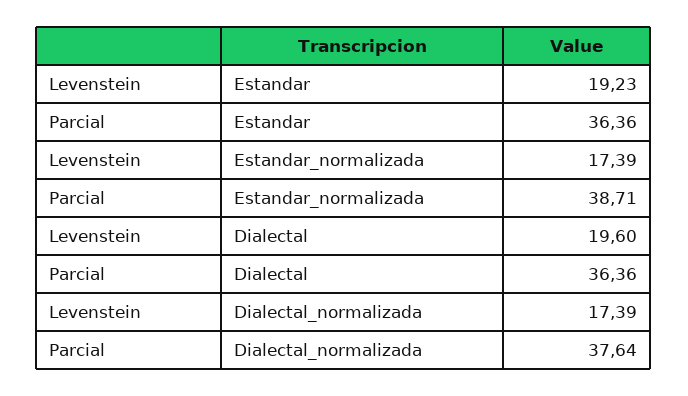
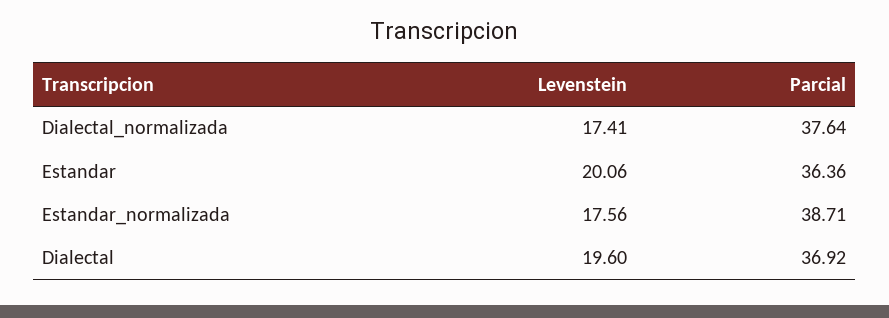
  {
    "Levenstein": {
-     "Estandar": 19.23,
+     "Estandar": 20.06,
-     "Estandar_normalizada": 17.39,
+     "Estandar_normalizada": 17.56,
      "Dialectal": 19.6,
-     "Dialectal_normalizada": 17.39
+     "Dialectal_normalizada": 17.41
    },
    "Parcial": {
      "Estandar": 36.36,
      "Estandar_normalizada": 38.71,
-     "Dialectal": 36.36,
+     "Dialectal": 36.92,
      "Dialectal_normalizada": 37.64
    }
  }

